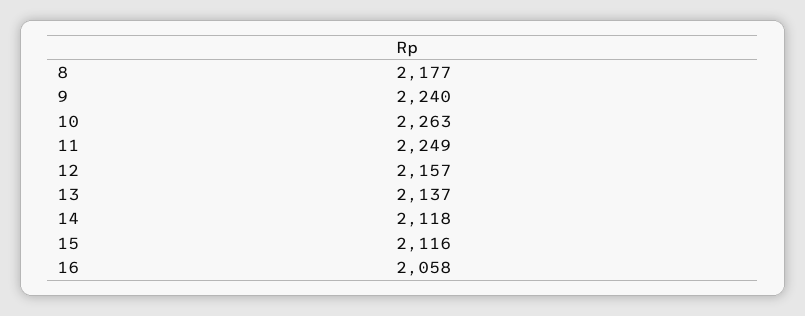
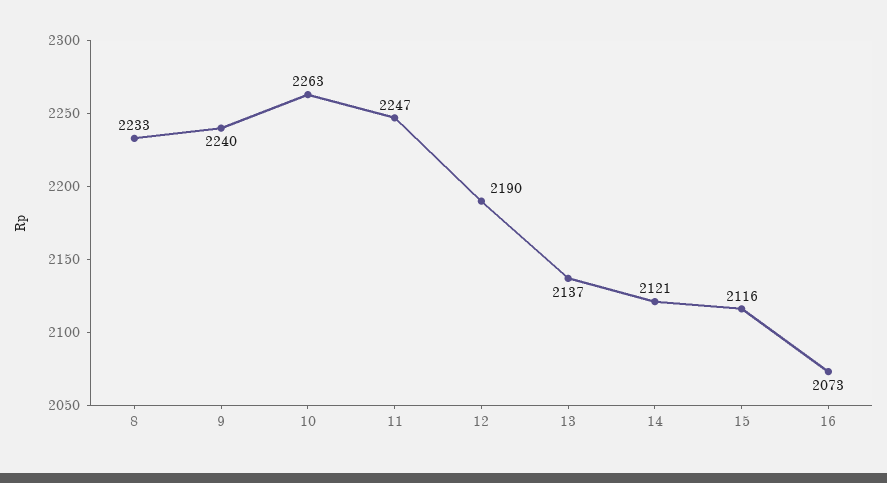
  {
-   "8": 2177,
+   "8": 2233,
    "9": 2240,
    "10": 2263,
-   "11": 2249,
+   "11": 2247,
-   "12": 2157,
+   "12": 2190,
    "13": 2137,
-   "14": 2118,
+   "14": 2121,
    "15": 2116,
-   "16": 2058
+   "16": 2073
  }

